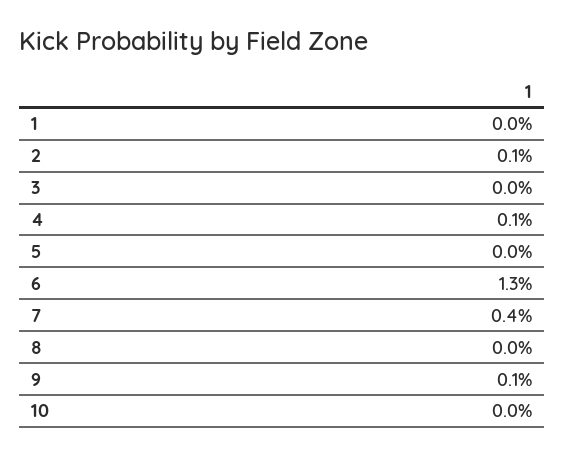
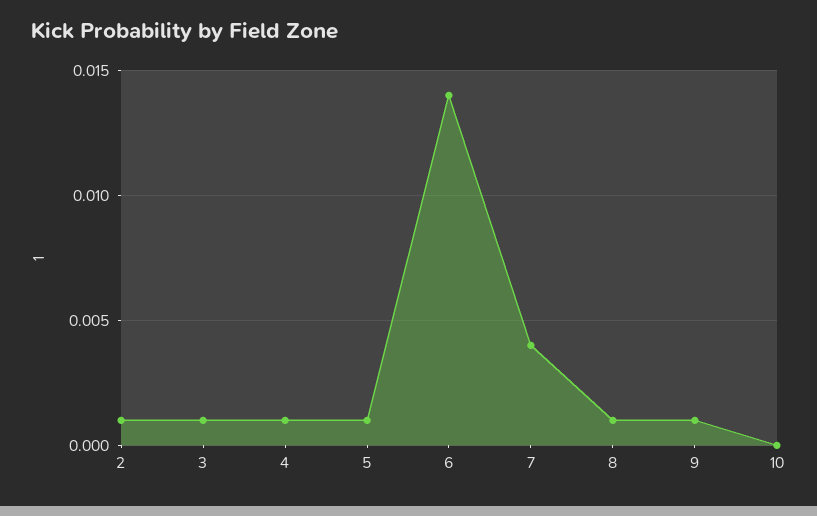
  {
-   "1": 0,
    "2": 0.001,
-   "3": 0,
+   "3": 0.001,
    "4": 0.001,
-   "5": 0,
+   "5": 0.001,
-   "6": 0.013,
+   "6": 0.014,
    "7": 0.004,
-   "8": 0,
+   "8": 0.001,
    "9": 0.001,
    "10": 0
  }

